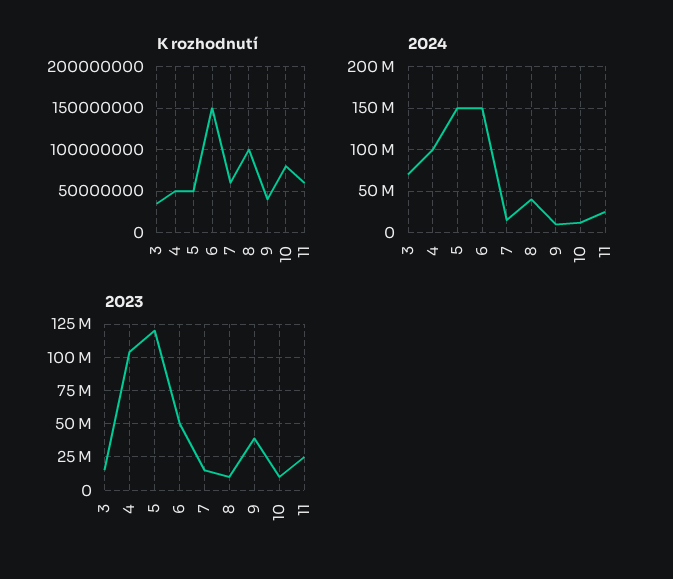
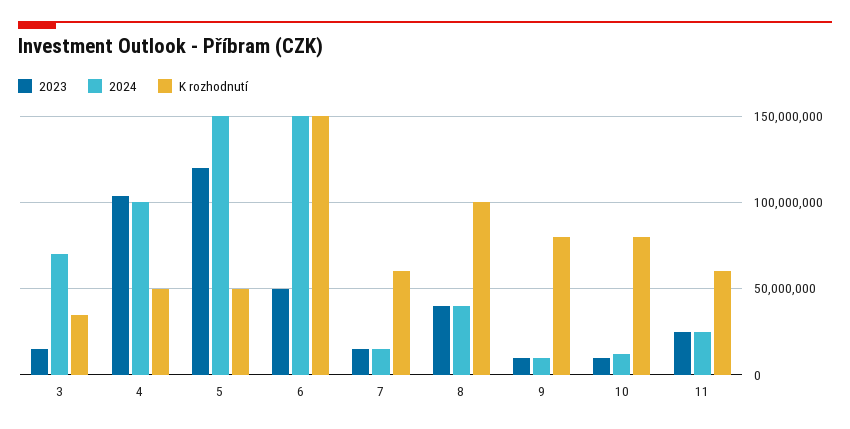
  {
    "K rozhodnutí": {
      "3": 35000000,
      "4": 50000000,
      "5": 50000000,
      "6": 150000000,
      "7": 60000000,
      "8": 100000000,
-     "9": 40000000,
+     "9": 80000000,
      "10": 80000000,
      "11": 60000000
    },
    "2024": {
      "3": 70000000,
      "4": 100000000,
      "5": 150000000,
      "6": 150000000,
      "7": 15000000,
      "8": 40000000,
      "9": 10000000,
      "10": 10000000,
      "11": 25000000
    },
    "2023": {
      "3": 15000000,
      "4": 105000000,
      "5": 120000000,
      "6": 50000000,
      "7": 15000000,
-     "8": 10000000,
+     "8": 40000000,
-     "9": 40000000,
+     "9": 10000000,
      "10": 10000000,
      "11": 25000000
    }
  }

